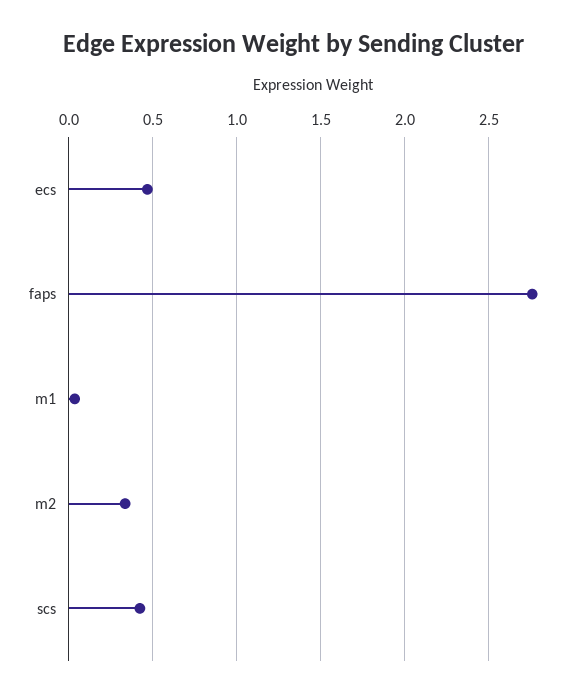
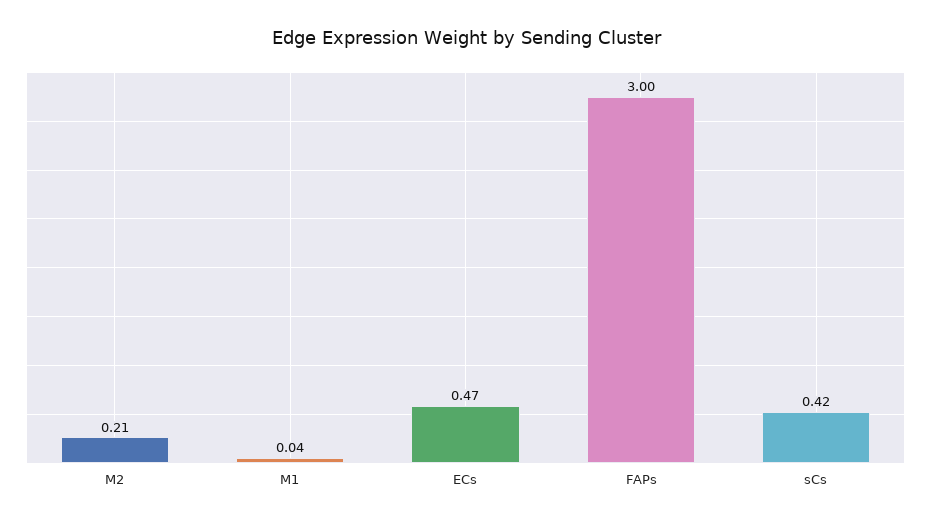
  {
    "ecs": 0.47,
-   "faps": 2.75,
+   "faps": 3,
    "m1": 0.04,
-   "m2": 0.35,
+   "m2": 0.21,
    "scs": 0.42
  }

